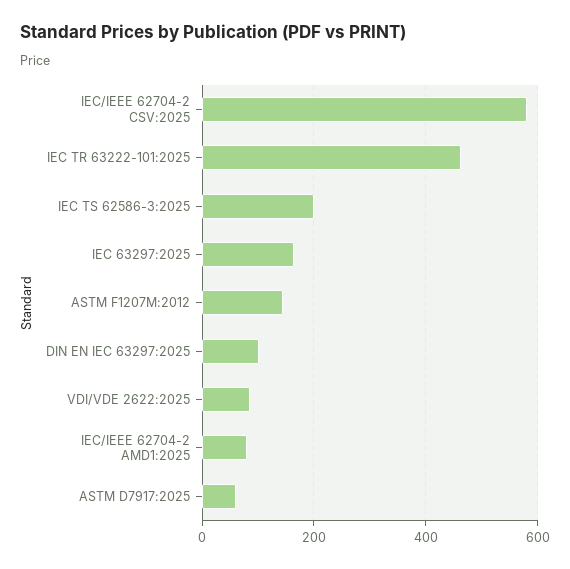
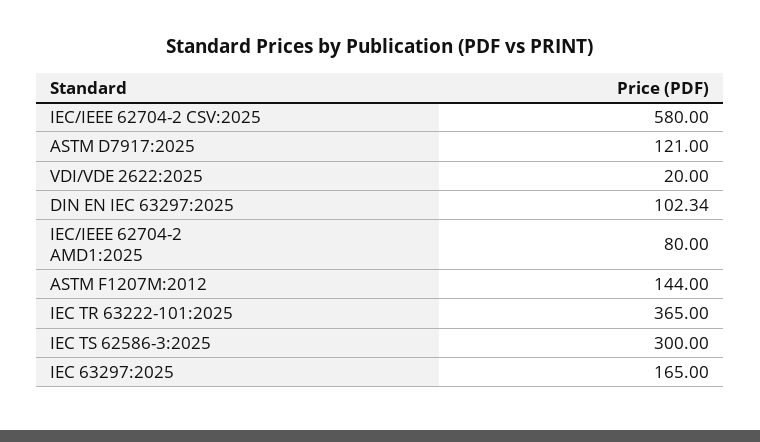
  {
    "IEC/IEEE 62704-2 CSV:2025": 580,
-   "IEC TR 63222-101:2025": 460,
+   "IEC TR 63222-101:2025": 365,
-   "IEC TS 62586-3:2025": 200,
+   "IEC TS 62586-3:2025": 300,
    "IEC 63297:2025": 165,
    "ASTM F1207M:2012": 144,
    "DIN EN IEC 63297:2025": 102.34,
-   "VDI/VDE 2622:2025": 80,
+   "VDI/VDE 2622:2025": 20,
    "IEC/IEEE 62704-2 AMD1:2025": 80,
-   "ASTM D7917:2025": 60
+   "ASTM D7917:2025": 121
  }

